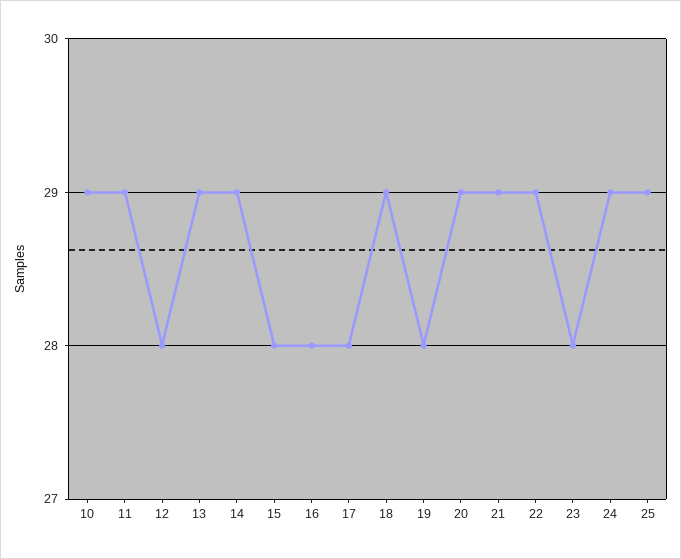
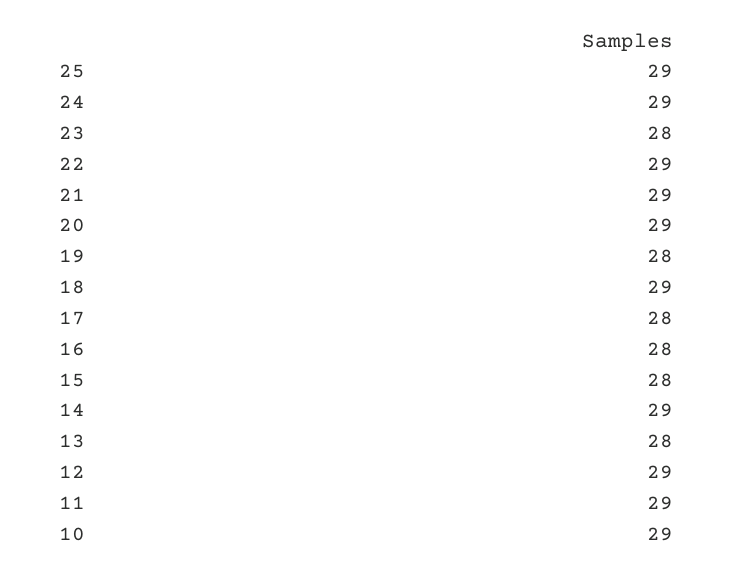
  {
    "10": 29,
    "11": 29,
-   "12": 28,
+   "12": 29,
-   "13": 29,
+   "13": 28,
    "14": 29,
    "15": 28,
    "16": 28,
    "17": 28,
    "18": 29,
    "19": 28,
    "20": 29,
    "21": 29,
    "22": 29,
    "23": 28,
    "24": 29,
    "25": 29
  }

